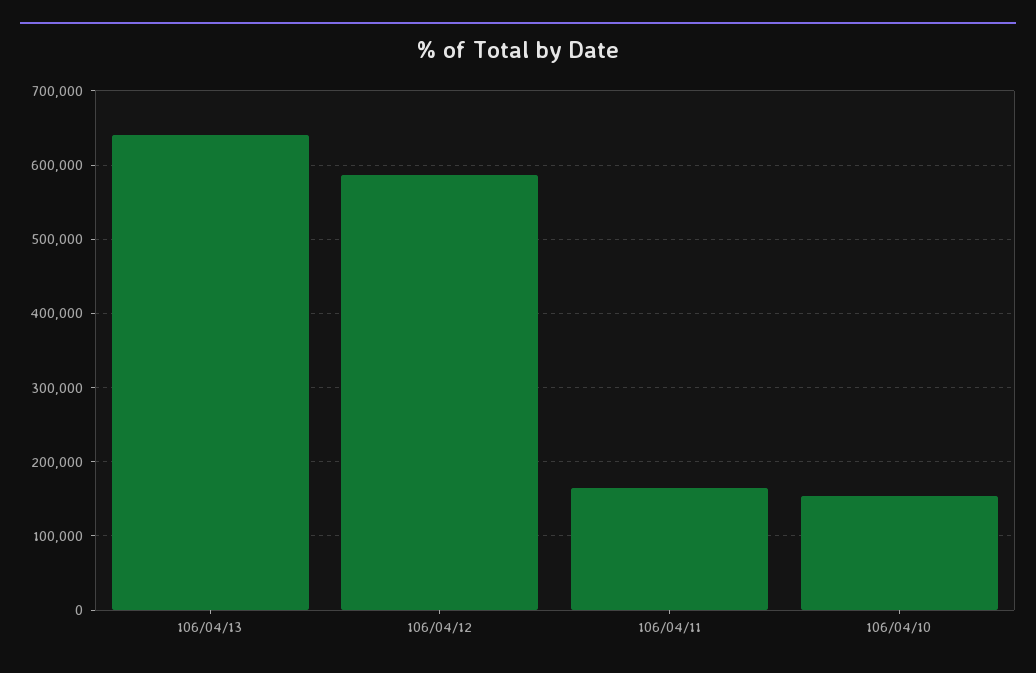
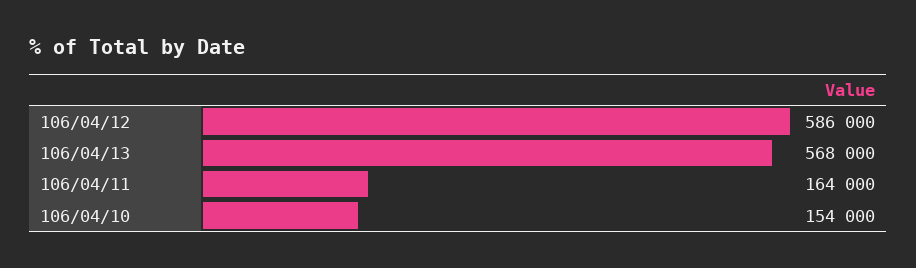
  {
-   "106/04/13": 640000,
+   "106/04/13": 568000,
    "106/04/12": 586000,
    "106/04/11": 164000,
    "106/04/10": 154000
  }

